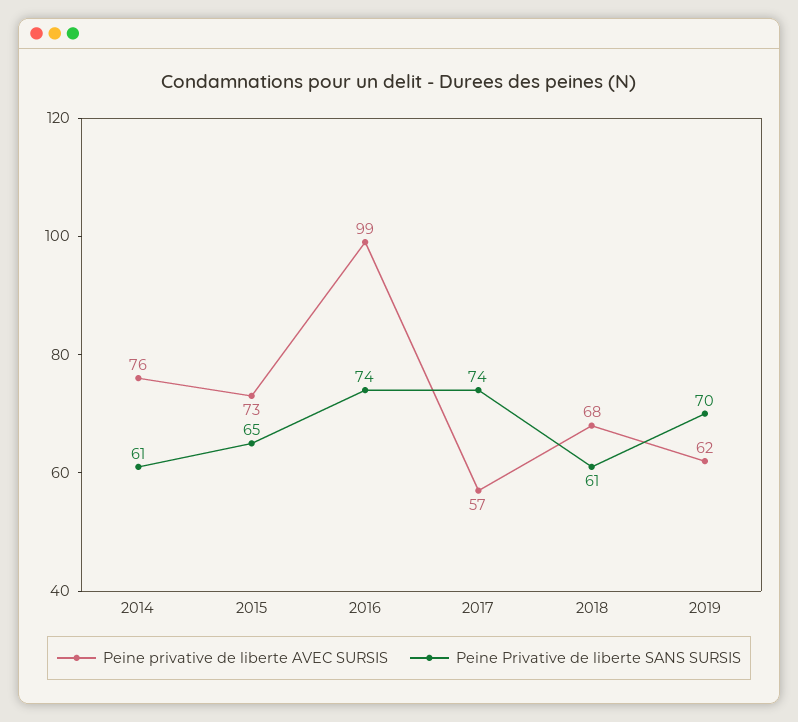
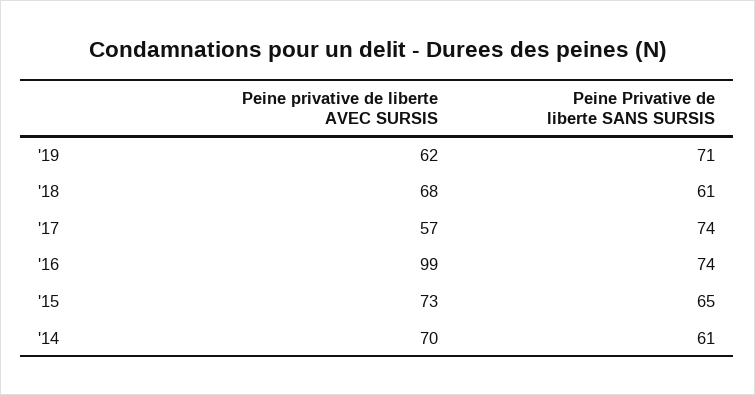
  {
    "Peine privative de liberte AVEC SURSIS": {
-     "2014": 76,
+     "2014": 70,
      "2015": 73,
      "2016": 99,
      "2017": 57,
      "2018": 68,
      "2019": 62
    },
    "Peine Privative de liberte SANS SURSIS": {
      "2014": 61,
      "2015": 65,
      "2016": 74,
      "2017": 74,
      "2018": 61,
-     "2019": 70
+     "2019": 71
    }
  }

